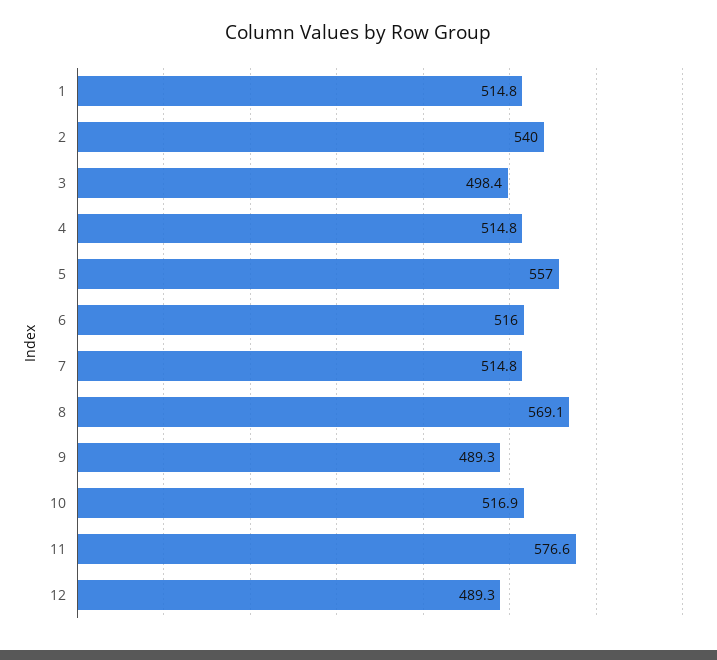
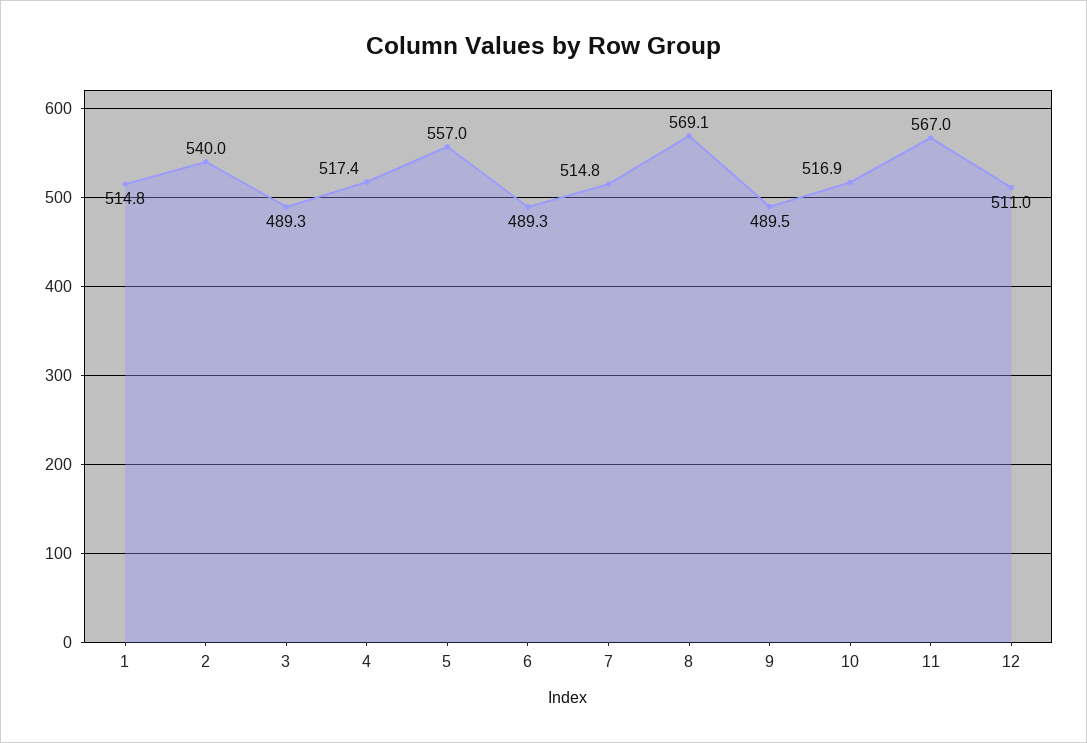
  {
    "1": 514.8,
    "2": 540,
-   "3": 498.4,
+   "3": 489.3,
-   "4": 514.8,
+   "4": 517.4,
    "5": 557,
-   "6": 516,
+   "6": 489.3,
    "7": 514.8,
    "8": 569.1,
-   "9": 489.3,
+   "9": 489.5,
    "10": 516.9,
-   "11": 576.6,
+   "11": 567,
-   "12": 489.3
+   "12": 511
  }

